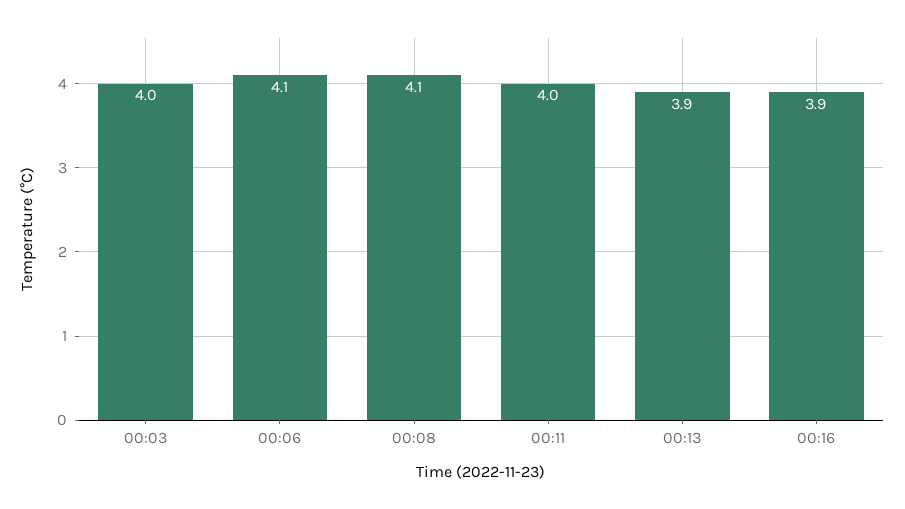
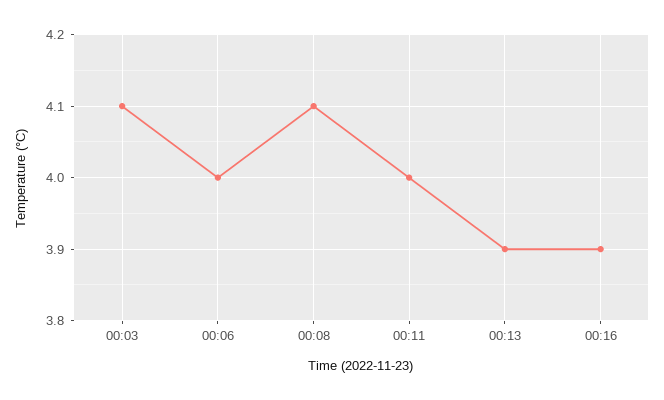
  {
-   "00:03": 4,
+   "00:03": 4.1,
-   "00:06": 4.1,
+   "00:06": 4,
    "00:08": 4.1,
    "00:11": 4,
    "00:13": 3.9,
    "00:16": 3.9
  }

